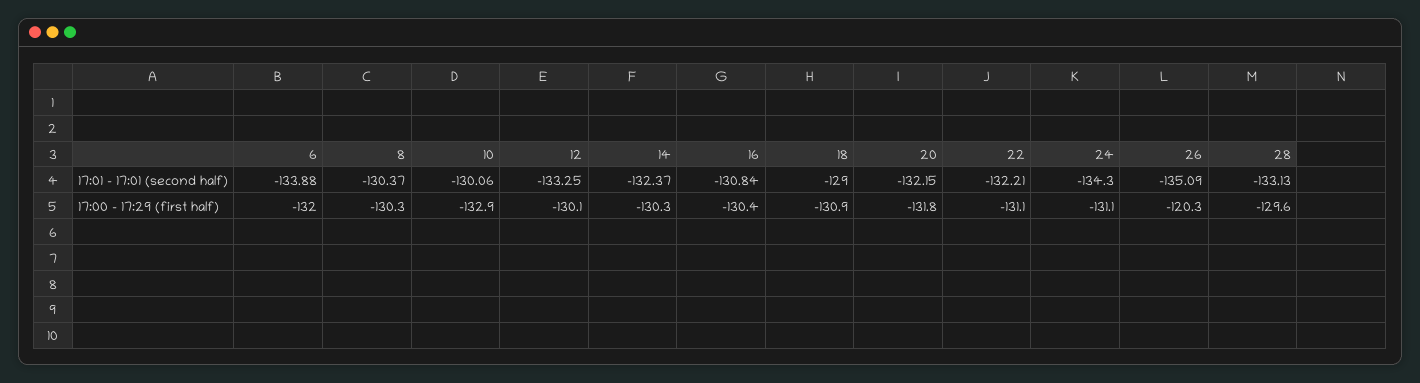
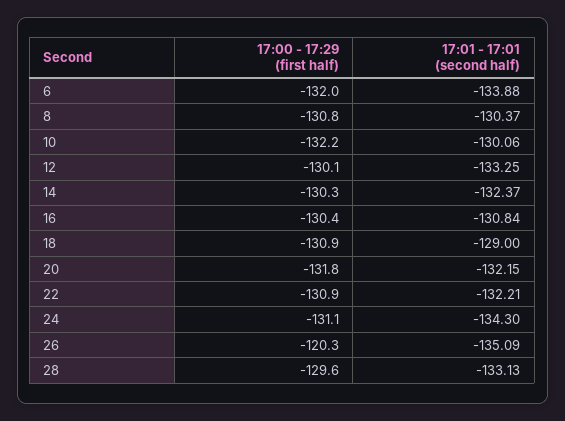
  {
    "6": {
      "17:01 - 17:01 (second half)": -133.88,
      "17:00 - 17:29 (first half)": -132
    },
    "8": {
      "17:01 - 17:01 (second half)": -130.37,
-     "17:00 - 17:29 (first half)": -130.3
+     "17:00 - 17:29 (first half)": -130.8
    },
    "10": {
      "17:01 - 17:01 (second half)": -130.06,
-     "17:00 - 17:29 (first half)": -132.9
+     "17:00 - 17:29 (first half)": -132.2
    },
    "12": {
      "17:01 - 17:01 (second half)": -133.25,
      "17:00 - 17:29 (first half)": -130.1
    },
    "14": {
      "17:01 - 17:01 (second half)": -132.37,
      "17:00 - 17:29 (first half)": -130.3
    },
    "16": {
      "17:01 - 17:01 (second half)": -130.84,
      "17:00 - 17:29 (first half)": -130.4
    },
    "18": {
      "17:01 - 17:01 (second half)": -129,
      "17:00 - 17:29 (first half)": -130.9
    },
    "20": {
      "17:01 - 17:01 (second half)": -132.15,
      "17:00 - 17:29 (first half)": -131.8
    },
    "22": {
      "17:01 - 17:01 (second half)": -132.21,
-     "17:00 - 17:29 (first half)": -131.1
+     "17:00 - 17:29 (first half)": -130.9
    },
    "24": {
      "17:01 - 17:01 (second half)": -134.3,
      "17:00 - 17:29 (first half)": -131.1
    },
    "26": {
      "17:01 - 17:01 (second half)": -135.09,
      "17:00 - 17:29 (first half)": -120.3
    },
    "28": {
      "17:01 - 17:01 (second half)": -133.13,
      "17:00 - 17:29 (first half)": -129.6
    }
  }

